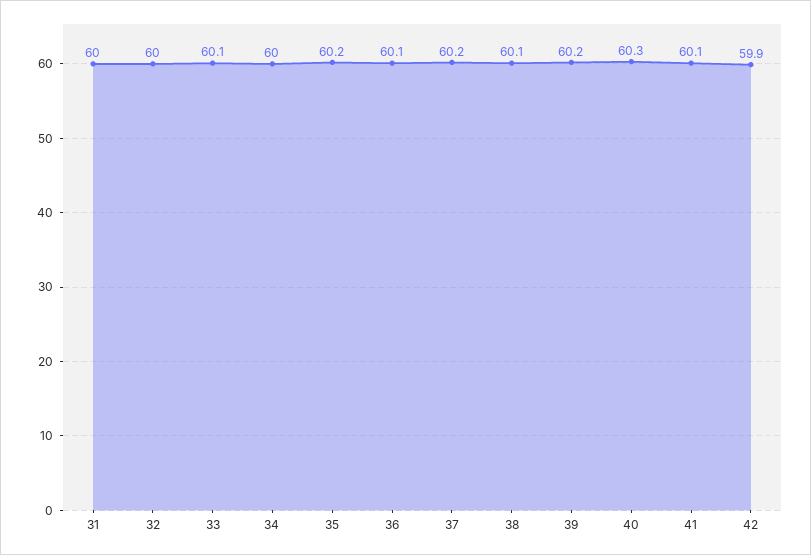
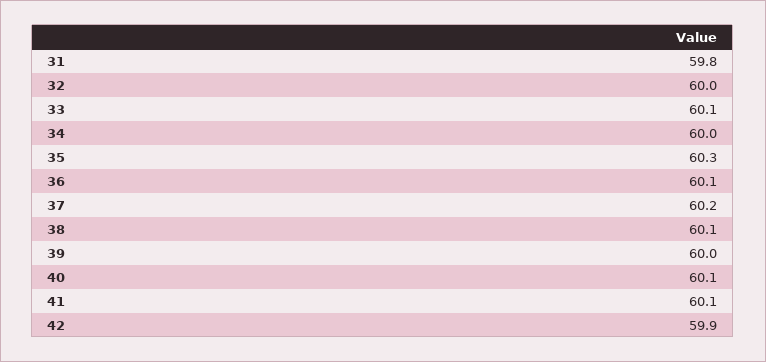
  {
-   "31": 60,
+   "31": 59.8,
    "32": 60,
    "33": 60.1,
    "34": 60,
-   "35": 60.2,
+   "35": 60.3,
    "36": 60.1,
    "37": 60.2,
    "38": 60.1,
-   "39": 60.2,
+   "39": 60,
-   "40": 60.3,
+   "40": 60.1,
    "41": 60.1,
    "42": 59.9
  }

